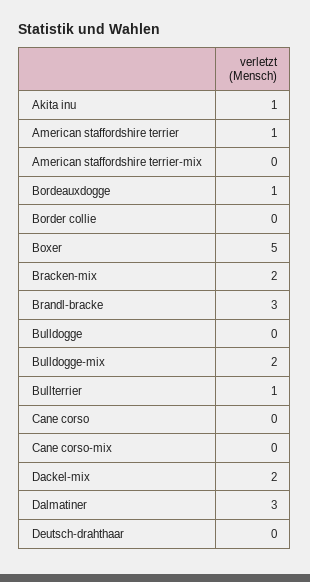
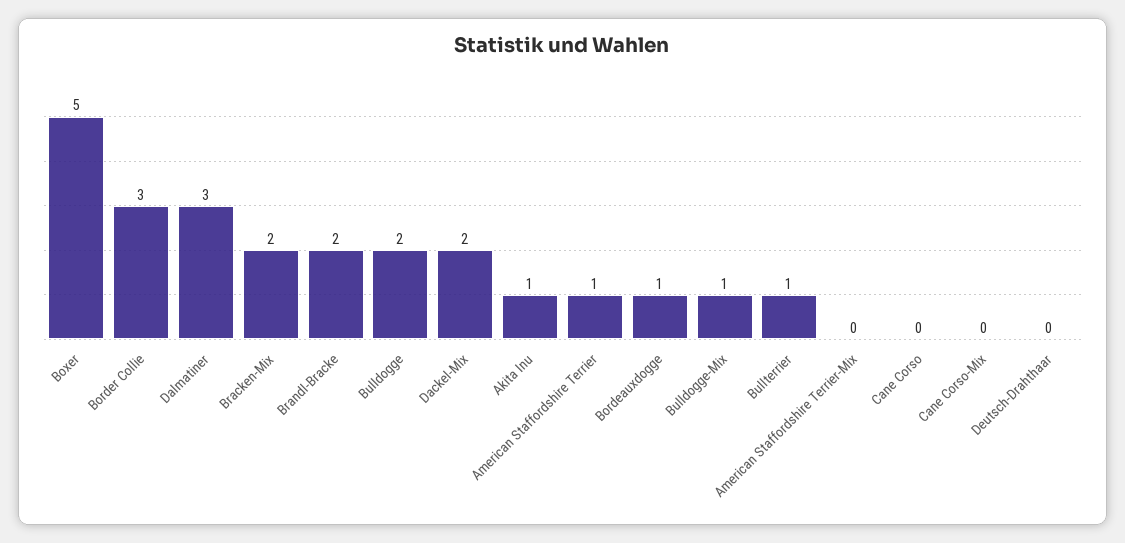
  {
    "Akita inu": 1,
    "American staffordshire terrier": 1,
    "American staffordshire terrier-mix": 0,
    "Bordeauxdogge": 1,
-   "Border collie": 0,
+   "Border collie": 3,
    "Boxer": 5,
    "Bracken-mix": 2,
-   "Brandl-bracke": 3,
+   "Brandl-bracke": 2,
-   "Bulldogge": 0,
+   "Bulldogge": 2,
-   "Bulldogge-mix": 2,
+   "Bulldogge-mix": 1,
    "Bullterrier": 1,
    "Cane corso": 0,
    "Cane corso-mix": 0,
    "Dackel-mix": 2,
    "Dalmatiner": 3,
    "Deutsch-drahthaar": 0
  }

